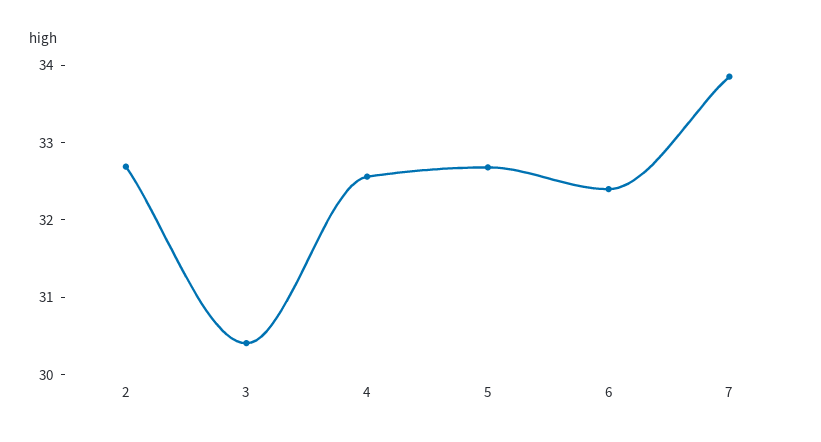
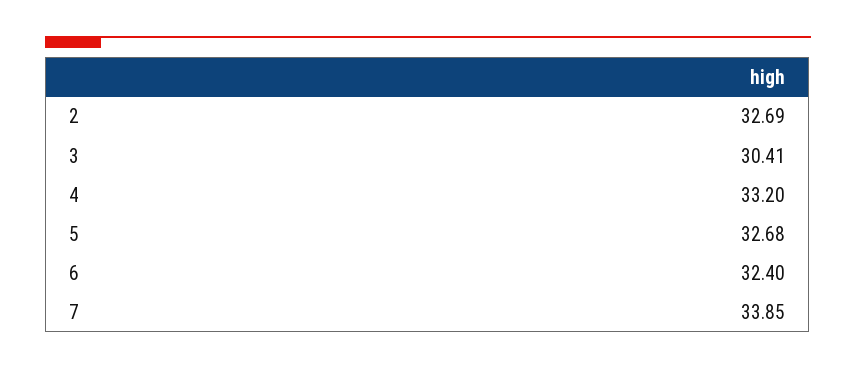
  {
    "2": 32.69,
    "3": 30.41,
-   "4": 32.6,
+   "4": 33.2,
    "5": 32.68,
    "6": 32.4,
    "7": 33.85
  }

